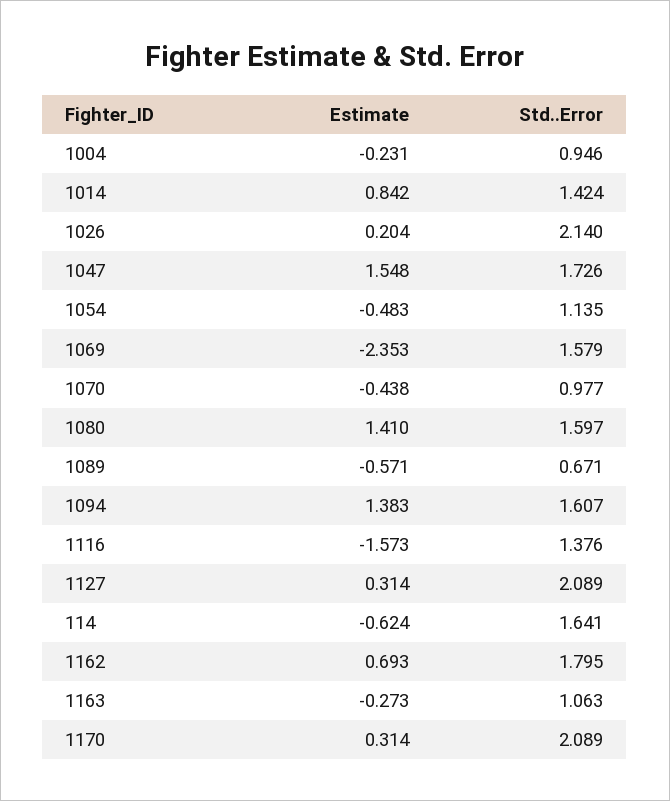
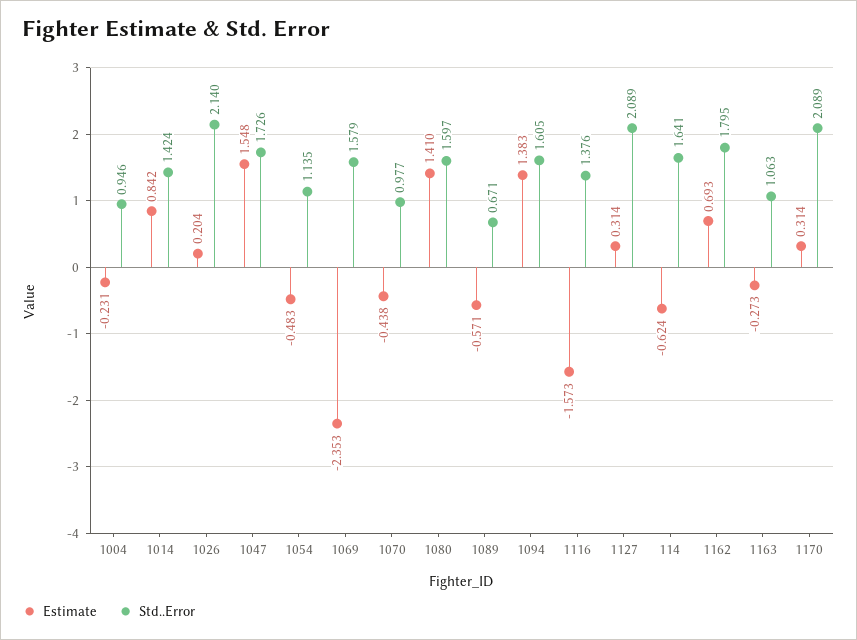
  {
    "Estimate": {
      "1004": -0.231,
      "1014": 0.842,
      "1026": 0.204,
      "1047": 1.548,
      "1054": -0.483,
      "1069": -2.353,
      "1070": -0.438,
      "1080": 1.41,
      "1089": -0.571,
      "1094": 1.383,
      "1116": -1.573,
      "1127": 0.314,
      "114": -0.624,
      "1162": 0.693,
      "1163": -0.273,
      "1170": 0.314
    },
    "Std..Error": {
      "1004": 0.946,
      "1014": 1.424,
      "1026": 2.14,
      "1047": 1.726,
      "1054": 1.135,
      "1069": 1.579,
      "1070": 0.977,
      "1080": 1.597,
      "1089": 0.671,
-     "1094": 1.607,
+     "1094": 1.605,
      "1116": 1.376,
      "1127": 2.089,
      "114": 1.641,
      "1162": 1.795,
      "1163": 1.063,
      "1170": 2.089
    }
  }

